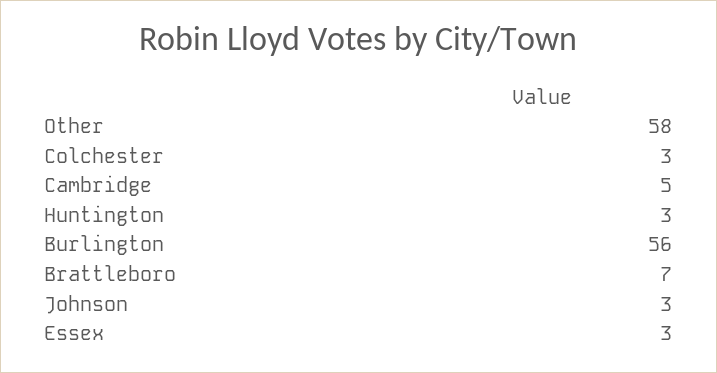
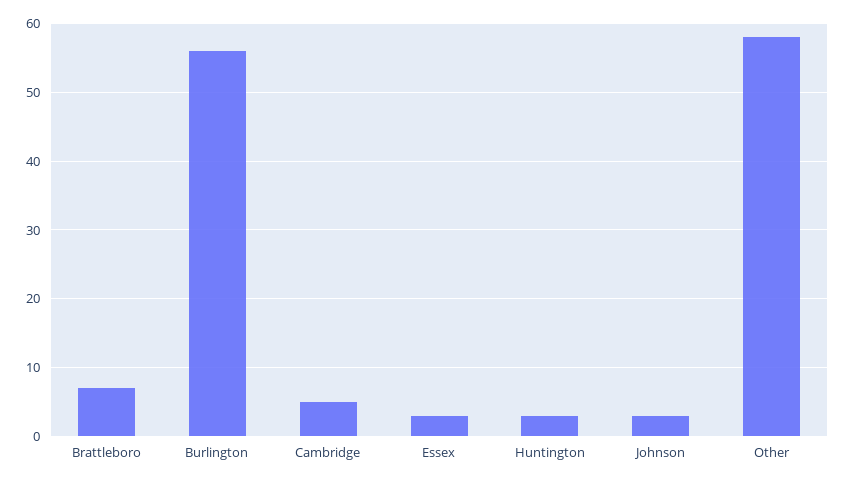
  {
    "Other": 58,
-   "Colchester": 3,
    "Cambridge": 5,
    "Huntington": 3,
    "Burlington": 56,
    "Brattleboro": 7,
    "Johnson": 3,
    "Essex": 3
  }

